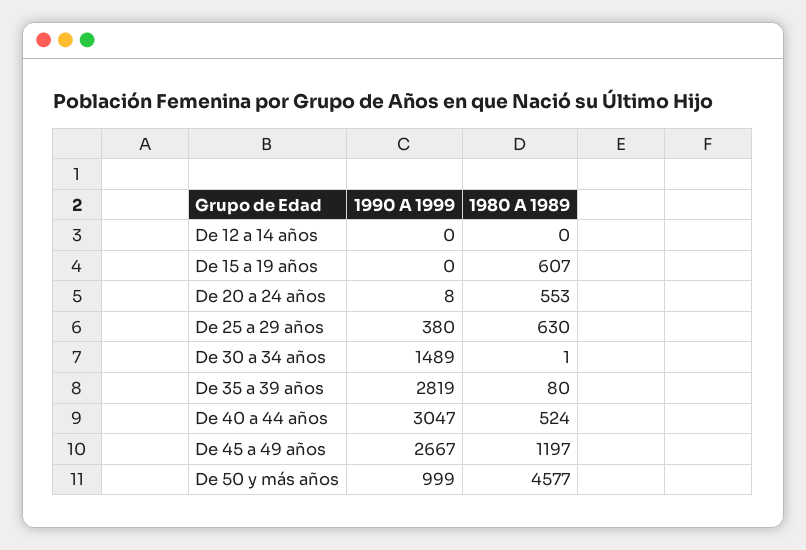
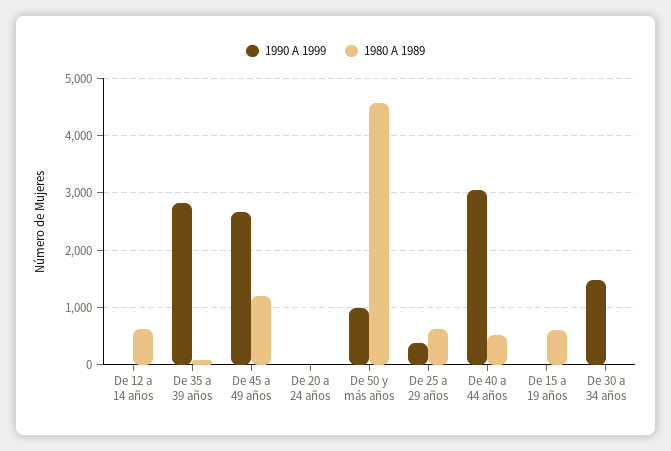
  {
    "1990 A 1999": {
      "De 12 a 14 años": 0,
      "De 15 a 19 años": 0,
      "De 20 a 24 años": 8,
      "De 25 a 29 años": 380,
      "De 30 a 34 años": 1489,
      "De 35 a 39 años": 2819,
      "De 40 a 44 años": 3047,
      "De 45 a 49 años": 2667,
      "De 50 y más años": 999
    },
    "1980 A 1989": {
-     "De 12 a 14 años": 0,
+     "De 12 a 14 años": 600,
      "De 15 a 19 años": 607,
-     "De 20 a 24 años": 553,
+     "De 20 a 24 años": 0,
      "De 25 a 29 años": 630,
      "De 30 a 34 años": 1,
      "De 35 a 39 años": 80,
      "De 40 a 44 años": 524,
      "De 45 a 49 años": 1197,
      "De 50 y más años": 4577
    }
  }

